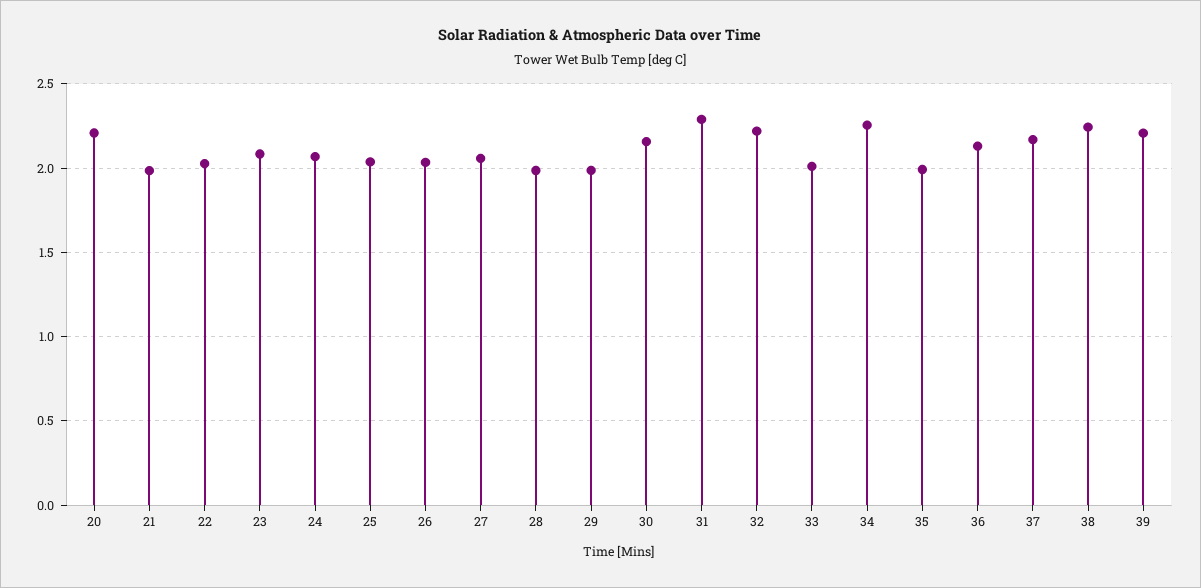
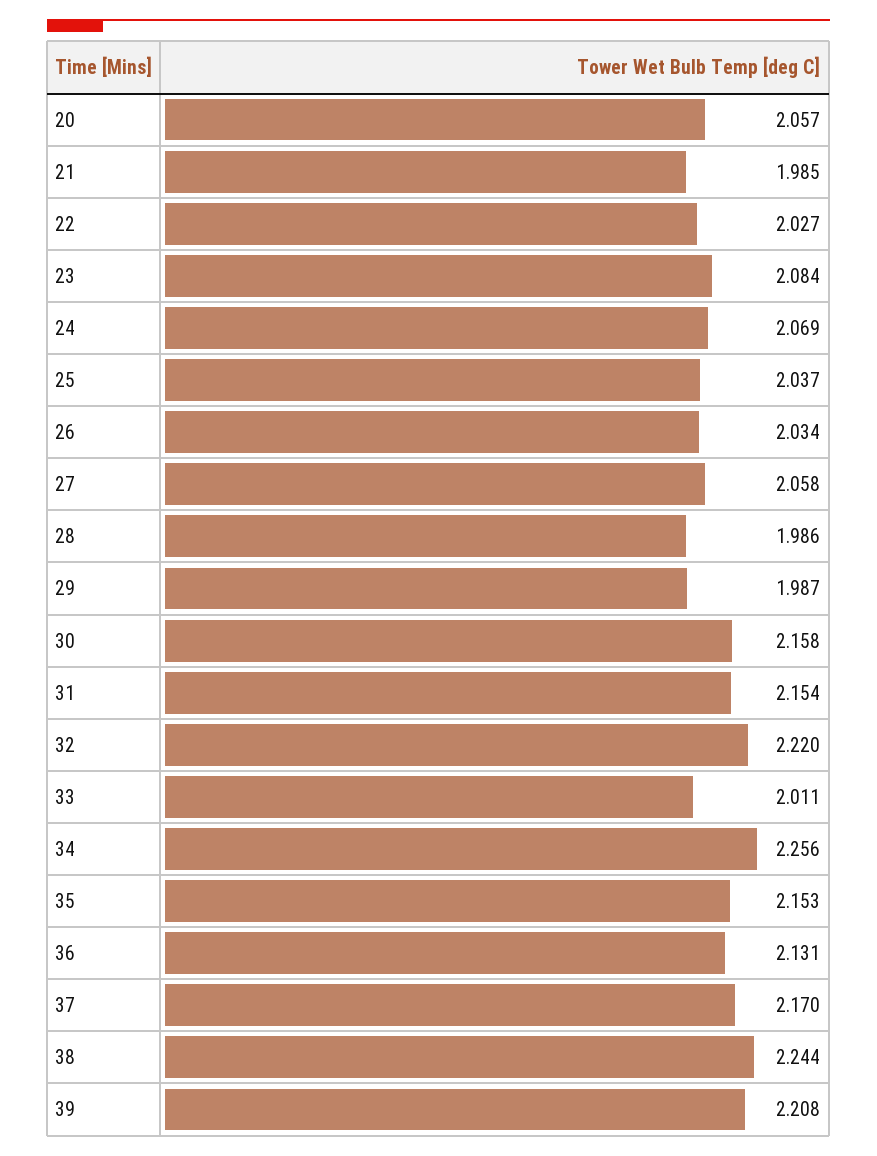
  {
-   "20": 2.2,
+   "20": 2.057,
    "21": 1.985,
    "22": 2.027,
    "23": 2.084,
    "24": 2.069,
    "25": 2.037,
    "26": 2.034,
    "27": 2.058,
    "28": 1.986,
    "29": 1.987,
    "30": 2.158,
-   "31": 2.3,
+   "31": 2.154,
    "32": 2.22,
    "33": 2.011,
    "34": 2.256,
-   "35": 2,
+   "35": 2.153,
    "36": 2.131,
    "37": 2.17,
    "38": 2.244,
    "39": 2.208
  }

